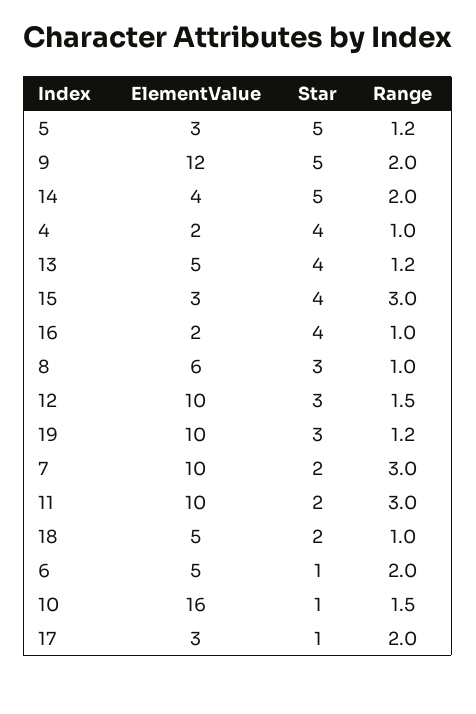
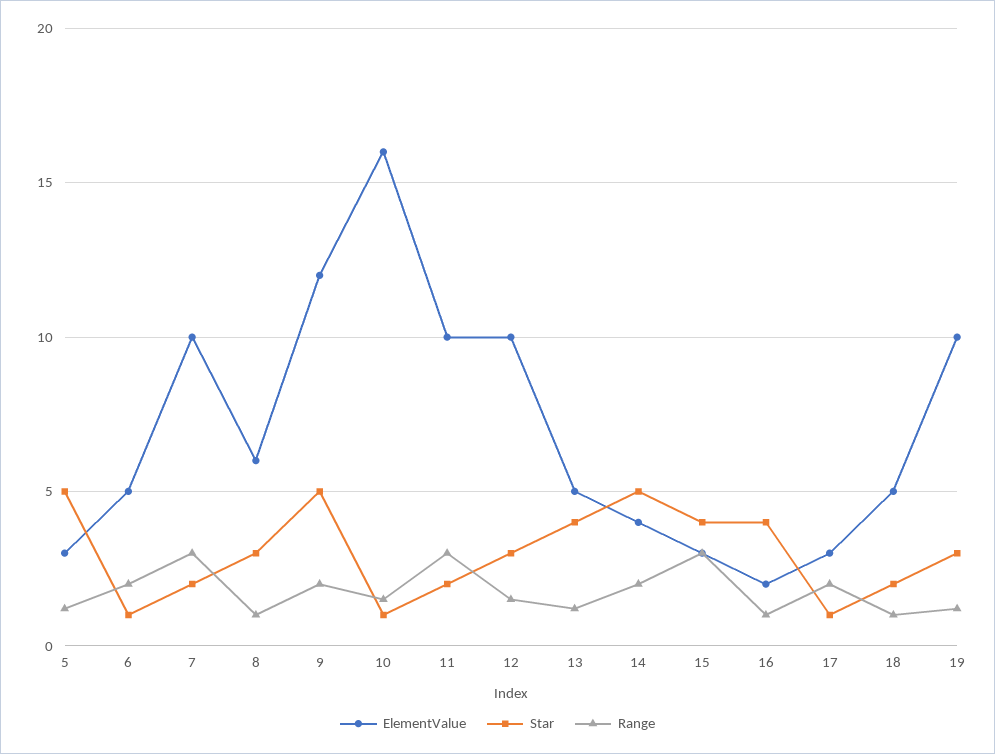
  {
    "ElementValue": {
      "5": 3,
      "9": 12,
      "14": 4,
-     "4": 2,
      "13": 5,
      "15": 3,
      "16": 2,
      "8": 6,
      "12": 10,
      "19": 10,
      "7": 10,
      "11": 10,
      "18": 5,
      "6": 5,
      "10": 16,
      "17": 3
    },
    "Star": {
      "5": 5,
      "9": 5,
      "14": 5,
-     "4": 4,
      "13": 4,
      "15": 4,
      "16": 4,
      "8": 3,
      "12": 3,
      "19": 3,
      "7": 2,
      "11": 2,
      "18": 2,
      "6": 1,
      "10": 1,
      "17": 1
    },
    "Range": {
      "5": 1.2,
      "9": 2,
      "14": 2,
-     "4": 1,
      "13": 1.2,
      "15": 3,
      "16": 1,
      "8": 1,
      "12": 1.5,
      "19": 1.2,
      "7": 3,
      "11": 3,
      "18": 1,
      "6": 2,
      "10": 1.5,
      "17": 2
    }
  }

